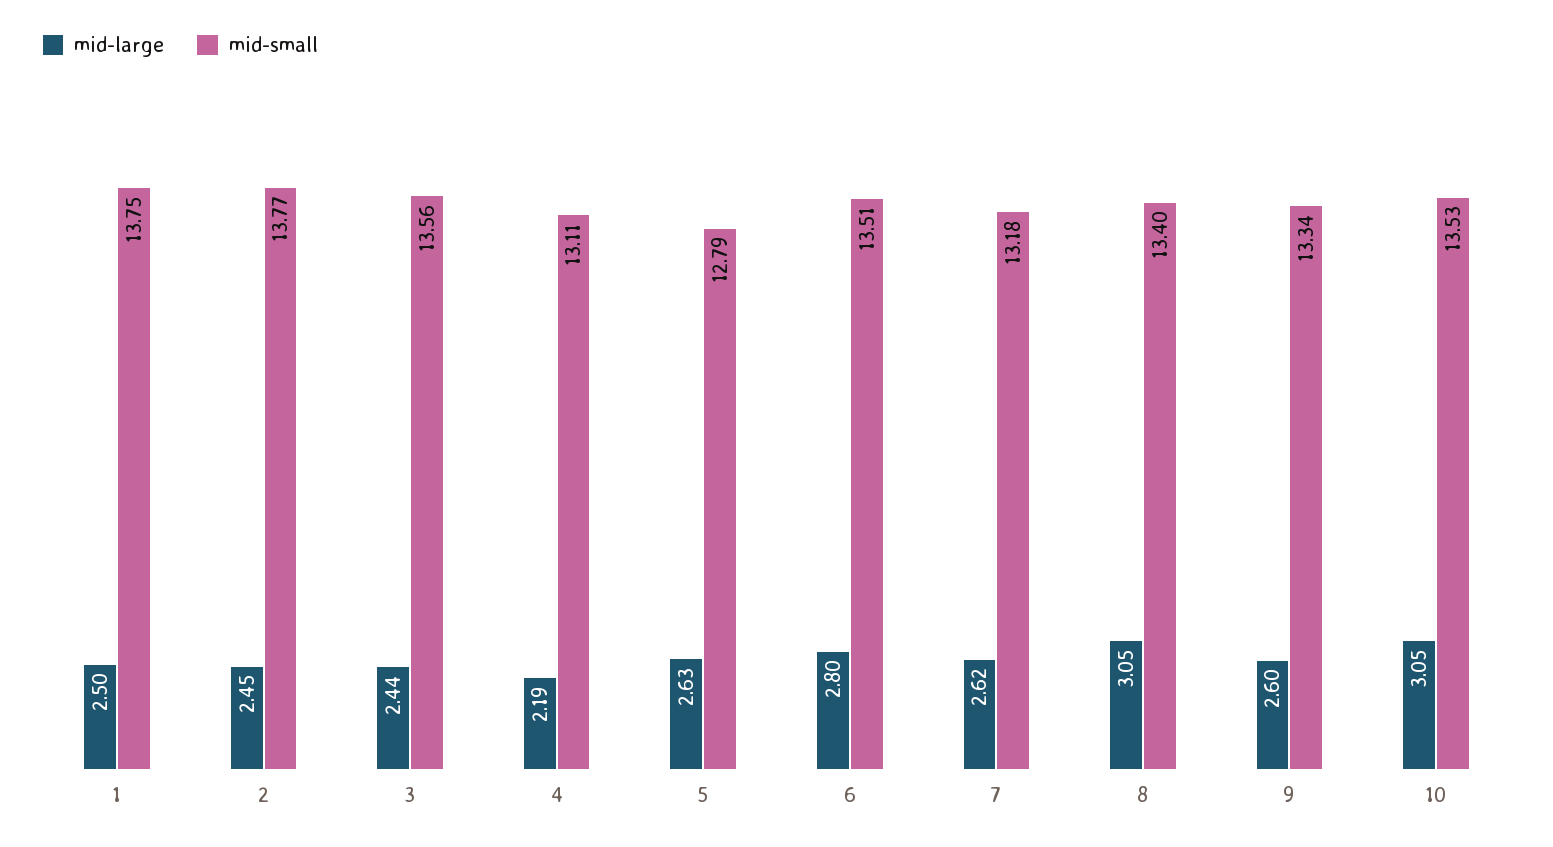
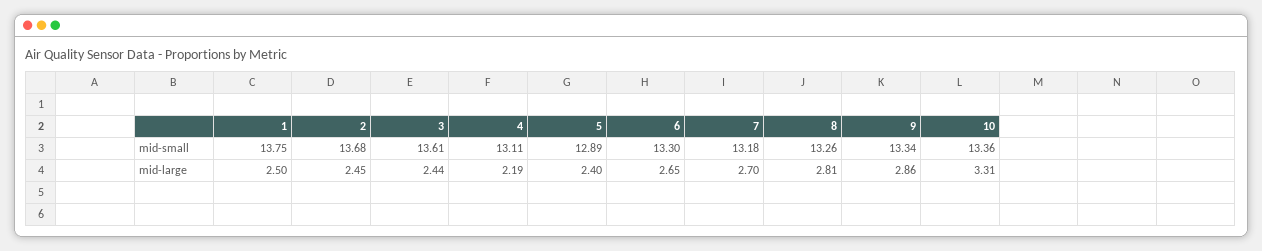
  {
    "mid-large": {
      "1": 2.5,
      "2": 2.45,
      "3": 2.44,
      "4": 2.19,
-     "5": 2.63,
+     "5": 2.4,
-     "6": 2.8,
+     "6": 2.65,
-     "7": 2.62,
+     "7": 2.7,
-     "8": 3.05,
+     "8": 2.81,
-     "9": 2.6,
+     "9": 2.86,
-     "10": 3.05
+     "10": 3.31
    },
    "mid-small": {
      "1": 13.75,
-     "2": 13.77,
+     "2": 13.68,
-     "3": 13.56,
+     "3": 13.61,
      "4": 13.11,
-     "5": 12.79,
+     "5": 12.89,
-     "6": 13.51,
+     "6": 13.3,
      "7": 13.18,
-     "8": 13.4,
+     "8": 13.26,
      "9": 13.34,
-     "10": 13.53
+     "10": 13.36
    }
  }

